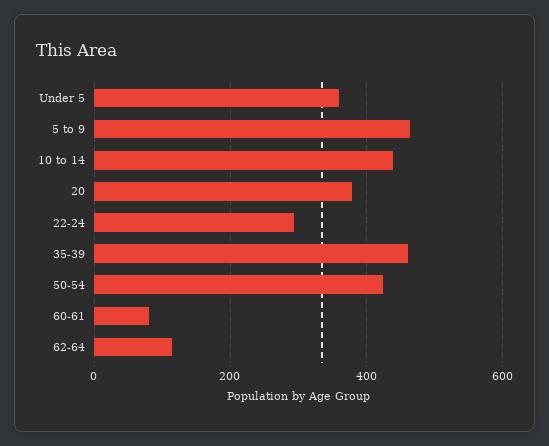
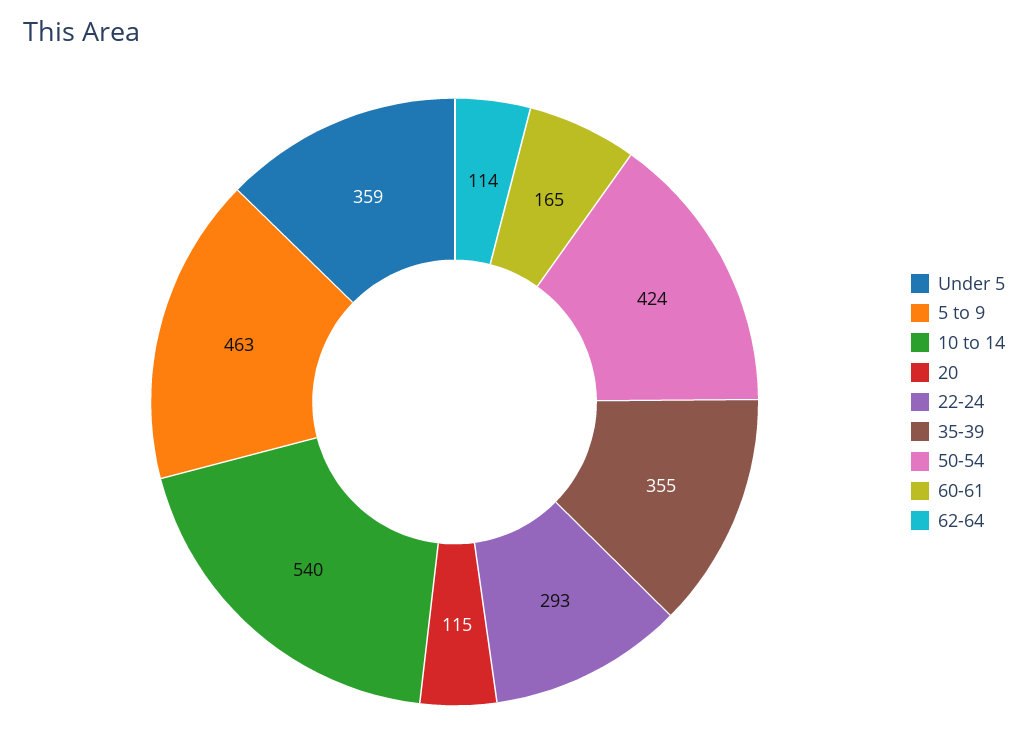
  {
    "Under 5": 359,
    "5 to 9": 463,
-   "10 to 14": 440,
+   "10 to 14": 540,
-   "20": 380,
+   "20": 115,
    "22-24": 293,
-   "35-39": 460,
+   "35-39": 355,
    "50-54": 424,
-   "60-61": 80,
+   "60-61": 165,
    "62-64": 114
  }

